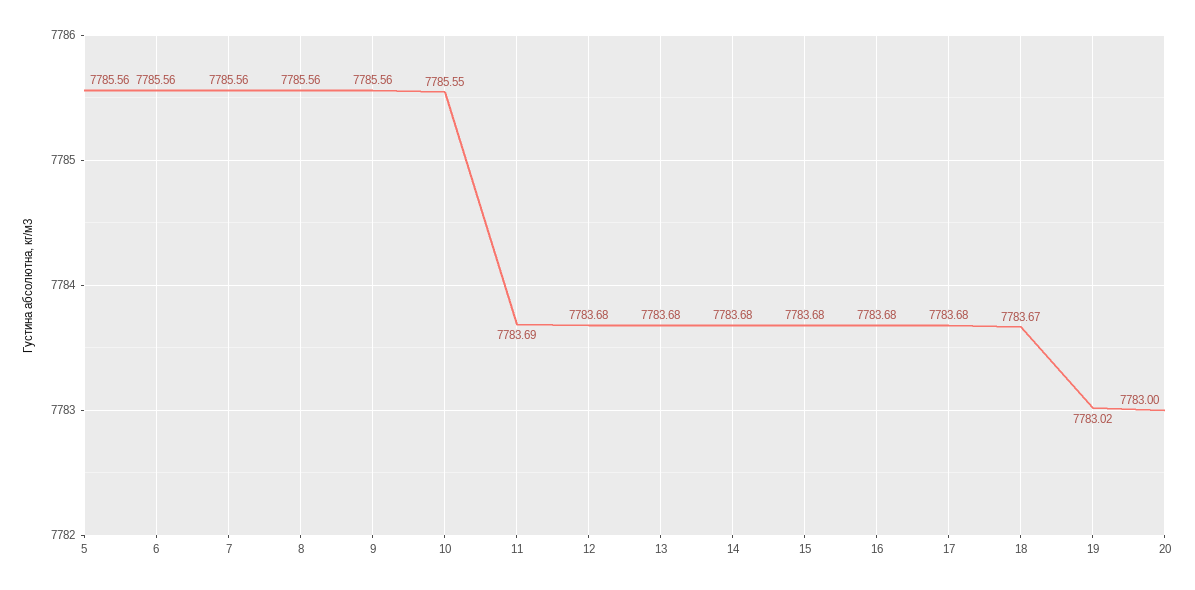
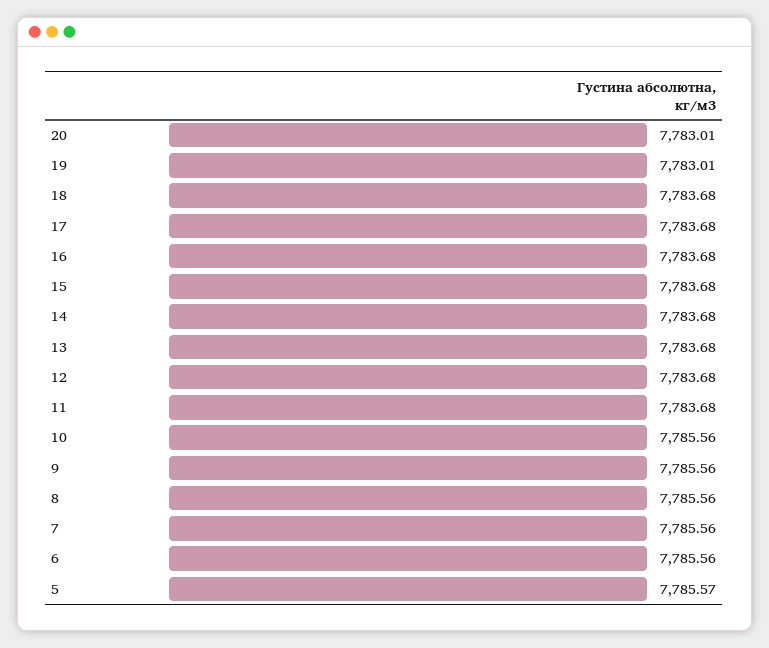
  {
-   "5": 7785.56,
+   "5": 7785.57,
    "6": 7785.56,
    "7": 7785.56,
    "8": 7785.56,
    "9": 7785.56,
-   "10": 7785.55,
+   "10": 7785.56,
-   "11": 7783.69,
+   "11": 7783.68,
    "12": 7783.68,
    "13": 7783.68,
    "14": 7783.68,
    "15": 7783.68,
    "16": 7783.68,
    "17": 7783.68,
-   "18": 7783.67,
+   "18": 7783.68,
-   "19": 7783.02,
+   "19": 7783.01,
-   "20": 7783
+   "20": 7783.01
  }

